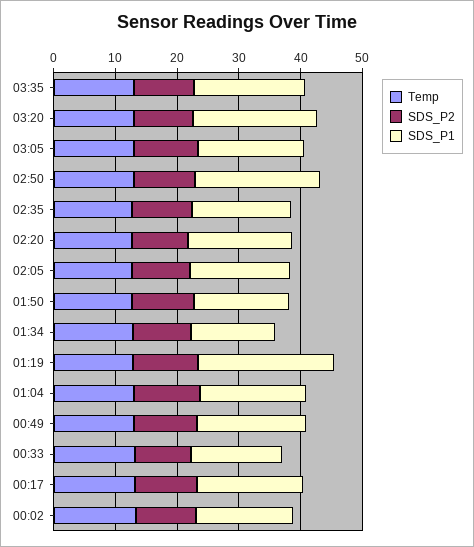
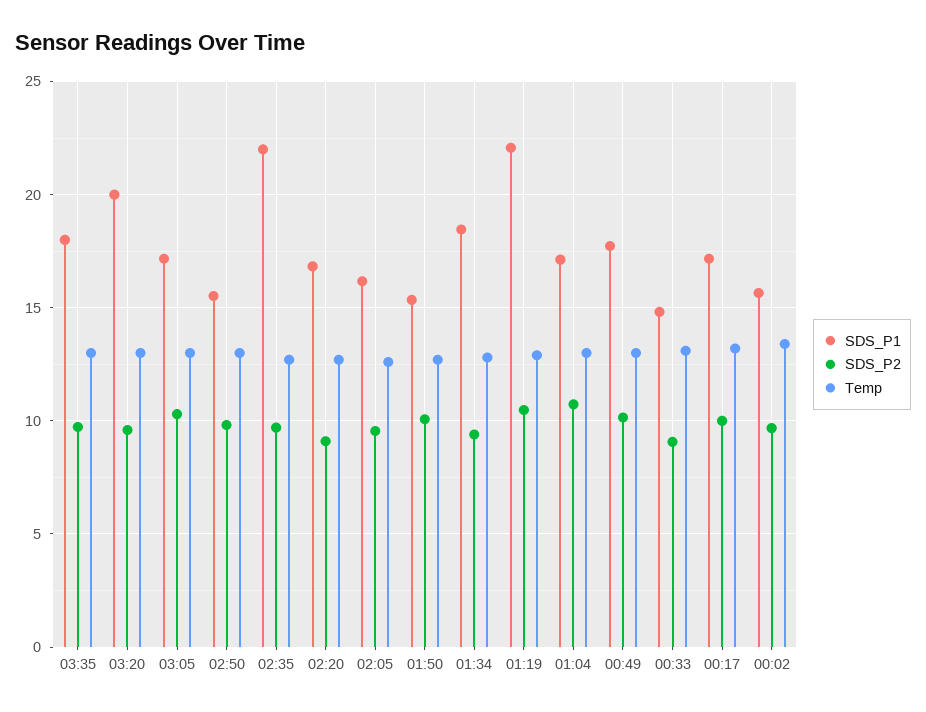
  {
    "Temp": {
      "03:35": 13,
      "03:20": 13,
      "03:05": 13,
      "02:50": 13,
      "02:35": 12.5,
      "02:20": 12.5,
      "02:05": 12.5,
      "01:50": 12.5,
      "01:34": 13,
      "01:19": 13,
      "01:04": 13,
      "00:49": 13,
      "00:33": 13,
      "00:17": 13,
      "00:02": 13.5
    },
    "SDS_P2": {
      "03:35": 9.5,
      "03:20": 9.5,
      "03:05": 10.5,
      "02:50": 10,
      "02:35": 9.5,
      "02:20": 9,
      "02:05": 9.5,
      "01:50": 10,
      "01:34": 9.5,
      "01:19": 10.5,
      "01:04": 10.5,
      "00:49": 10,
      "00:33": 9,
      "00:17": 10,
      "00:02": 9.5
    },
    "SDS_P1": {
      "03:35": 18,
      "03:20": 20,
      "03:05": 17,
-     "02:50": 20,
+     "02:50": 15.5,
-     "02:35": 16,
+     "02:35": 22,
      "02:20": 17,
      "02:05": 16,
      "01:50": 15.5,
-     "01:34": 14,
+     "01:34": 18.5,
      "01:19": 22,
      "01:04": 17,
      "00:49": 17.5,
      "00:33": 15,
      "00:17": 17,
      "00:02": 15.5
    }
  }

